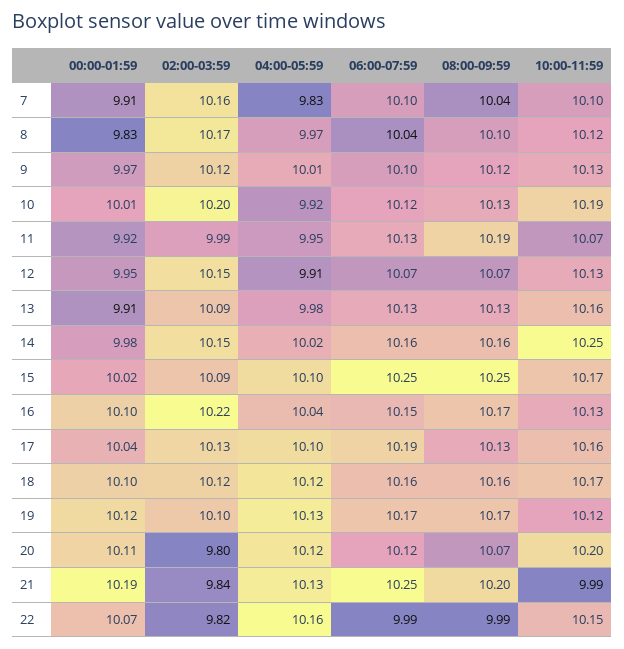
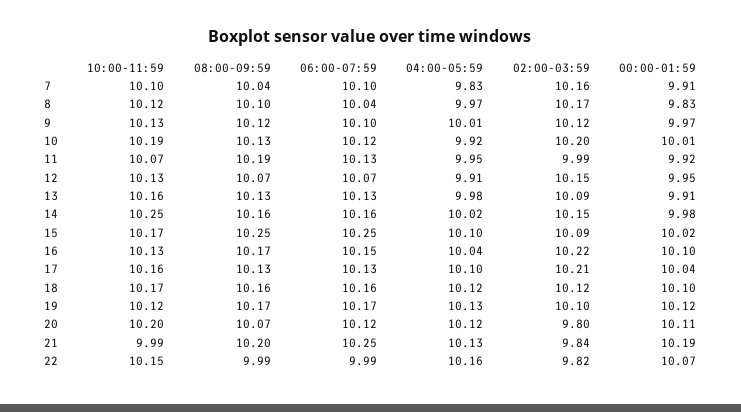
  {
    "00:00-01:59": {
      "7": 9.91,
      "8": 9.83,
      "9": 9.97,
      "10": 10.01,
      "11": 9.92,
      "12": 9.95,
      "13": 9.91,
      "14": 9.98,
      "15": 10.02,
      "16": 10.1,
      "17": 10.04,
      "18": 10.1,
      "19": 10.12,
      "20": 10.11,
      "21": 10.19,
      "22": 10.07
    },
    "02:00-03:59": {
      "7": 10.16,
      "8": 10.17,
      "9": 10.12,
      "10": 10.2,
      "11": 9.99,
      "12": 10.15,
      "13": 10.09,
      "14": 10.15,
      "15": 10.09,
      "16": 10.22,
-     "17": 10.13,
+     "17": 10.21,
      "18": 10.12,
      "19": 10.1,
      "20": 9.8,
      "21": 9.84,
      "22": 9.82
    },
    "04:00-05:59": {
      "7": 9.83,
      "8": 9.97,
      "9": 10.01,
      "10": 9.92,
      "11": 9.95,
      "12": 9.91,
      "13": 9.98,
      "14": 10.02,
      "15": 10.1,
      "16": 10.04,
      "17": 10.1,
      "18": 10.12,
      "19": 10.13,
      "20": 10.12,
      "21": 10.13,
      "22": 10.16
    },
    "06:00-07:59": {
      "7": 10.1,
      "8": 10.04,
      "9": 10.1,
      "10": 10.12,
      "11": 10.13,
      "12": 10.07,
      "13": 10.13,
      "14": 10.16,
      "15": 10.25,
      "16": 10.15,
-     "17": 10.19,
+     "17": 10.13,
      "18": 10.16,
      "19": 10.17,
      "20": 10.12,
      "21": 10.25,
      "22": 9.99
    },
    "08:00-09:59": {
      "7": 10.04,
      "8": 10.1,
      "9": 10.12,
      "10": 10.13,
      "11": 10.19,
      "12": 10.07,
      "13": 10.13,
      "14": 10.16,
      "15": 10.25,
      "16": 10.17,
      "17": 10.13,
      "18": 10.16,
      "19": 10.17,
      "20": 10.07,
      "21": 10.2,
      "22": 9.99
    },
    "10:00-11:59": {
      "7": 10.1,
      "8": 10.12,
      "9": 10.13,
      "10": 10.19,
      "11": 10.07,
      "12": 10.13,
      "13": 10.16,
      "14": 10.25,
      "15": 10.17,
      "16": 10.13,
      "17": 10.16,
      "18": 10.17,
      "19": 10.12,
      "20": 10.2,
      "21": 9.99,
      "22": 10.15
    }
  }

